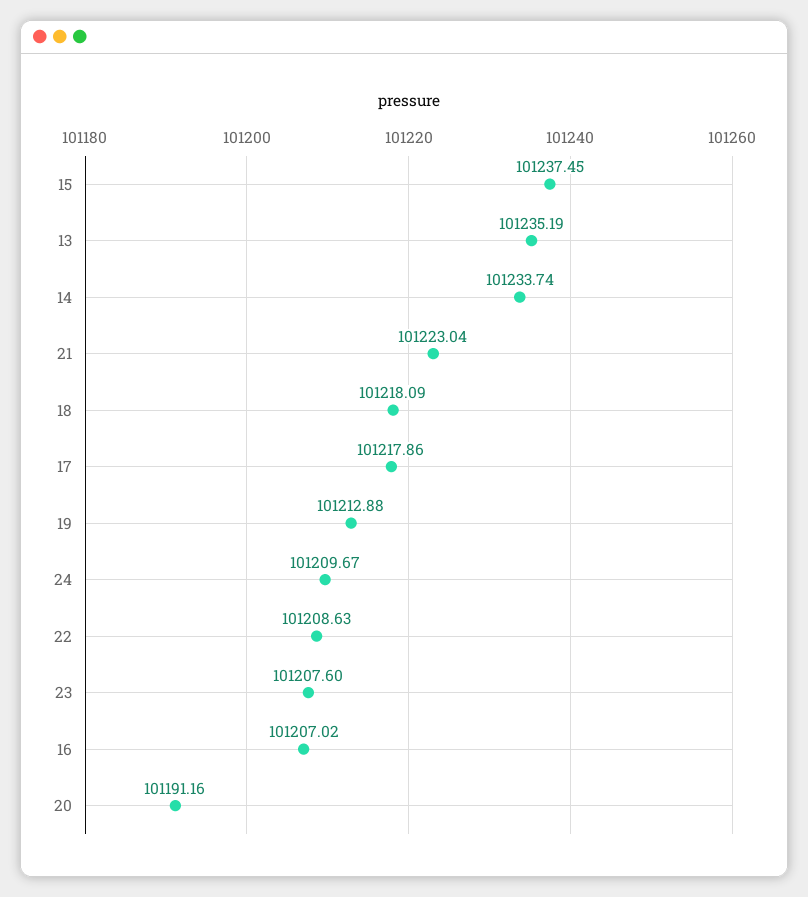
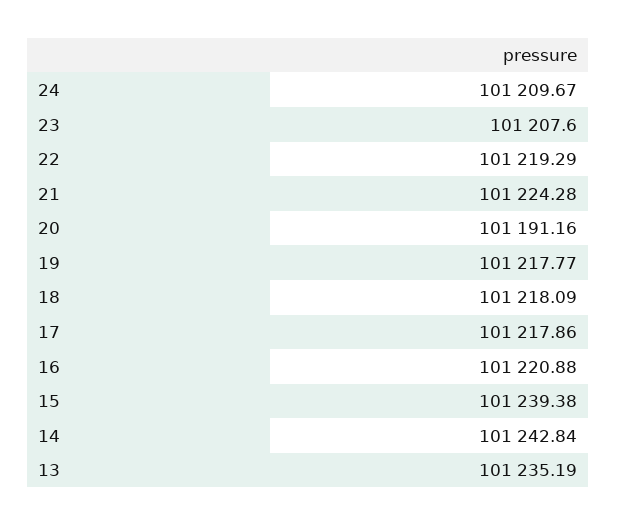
  {
-   "15": 101237.45,
+   "15": 101239.38,
    "13": 101235.19,
-   "14": 101233.74,
+   "14": 101242.84,
-   "21": 101223.04,
+   "21": 101224.28,
    "18": 101218.09,
    "17": 101217.86,
-   "19": 101212.88,
+   "19": 101217.77,
    "24": 101209.67,
-   "22": 101208.63,
+   "22": 101219.29,
    "23": 101207.6,
-   "16": 101207.02,
+   "16": 101220.88,
    "20": 101191.16
  }

